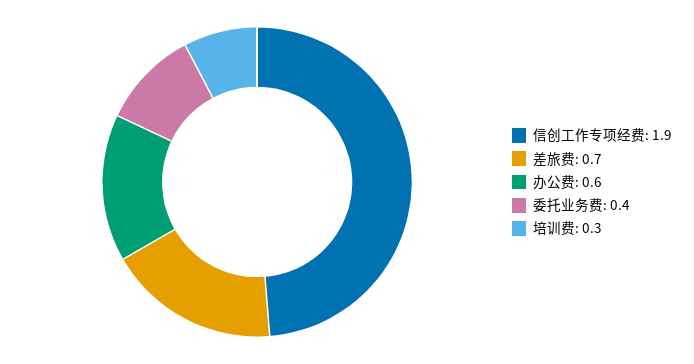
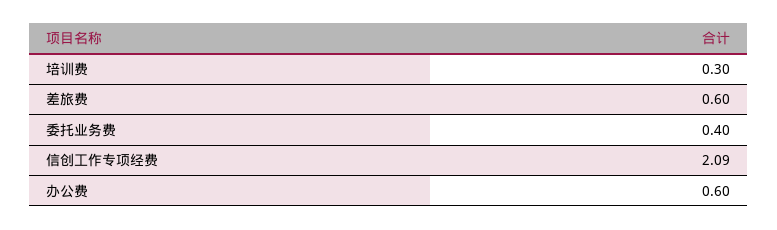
  {
-   "信创工作专项经费": 1.9,
+   "信创工作专项经费": 2.09,
-   "差旅费": 0.7,
+   "差旅费": 0.6,
    "办公费": 0.6,
    "委托业务费": 0.4,
    "培训费": 0.3
  }

